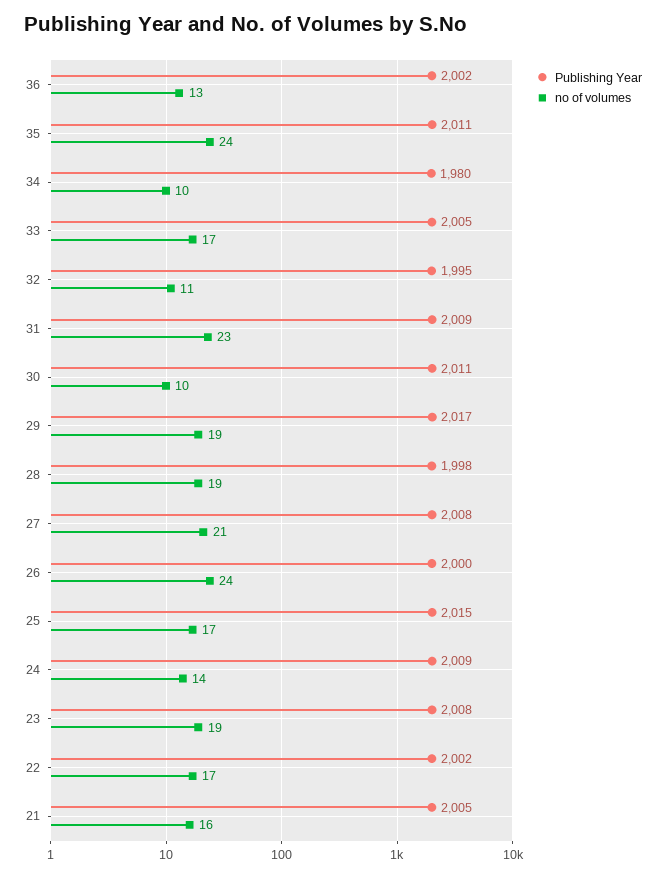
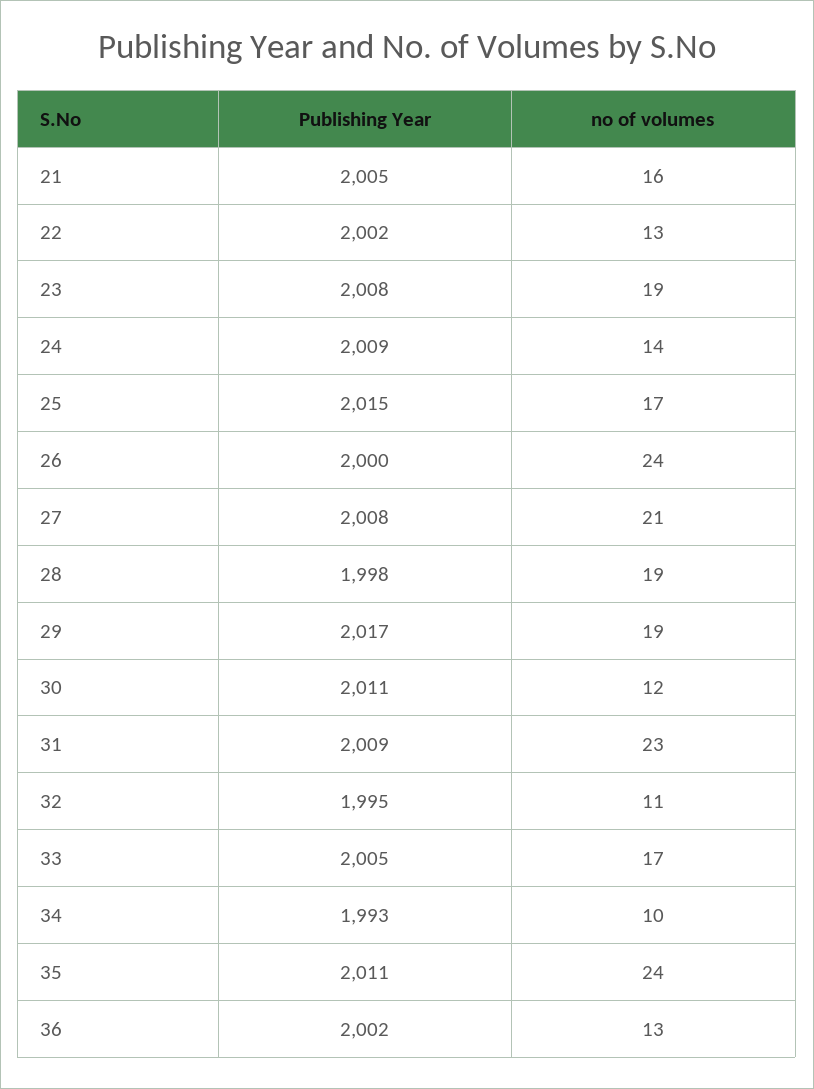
  {
    "Publishing Year": {
      "36": 2002,
      "35": 2011,
-     "34": 1980,
+     "34": 1993,
      "33": 2005,
      "32": 1995,
      "31": 2009,
      "30": 2011,
      "29": 2017,
      "28": 1998,
      "27": 2008,
      "26": 2000,
      "25": 2015,
      "24": 2009,
      "23": 2008,
      "22": 2002,
      "21": 2005
    },
    "no of volumes": {
      "36": 13,
      "35": 24,
      "34": 10,
      "33": 17,
      "32": 11,
      "31": 23,
-     "30": 10,
+     "30": 12,
      "29": 19,
      "28": 19,
      "27": 21,
      "26": 24,
      "25": 17,
      "24": 14,
      "23": 19,
-     "22": 17,
+     "22": 13,
      "21": 16
    }
  }

